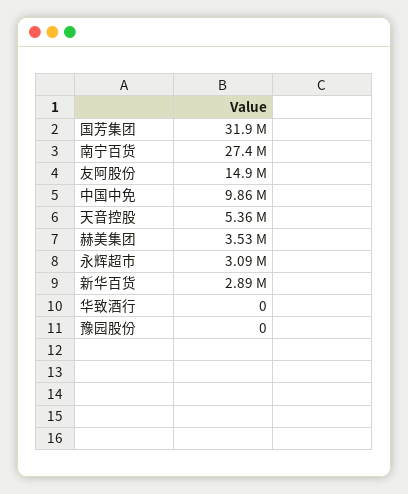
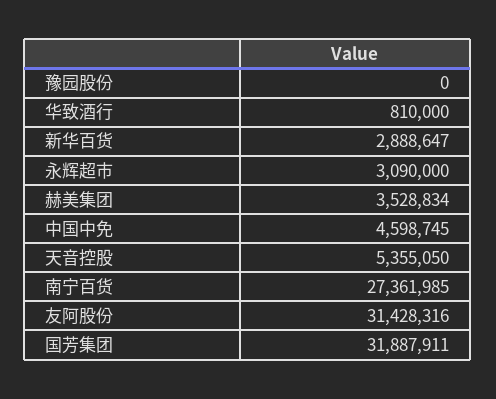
  {
    "国芳集团": 31887911,
    "南宁百货": 27361985,
-   "友阿股份": 14900000,
+   "友阿股份": 31428316,
-   "中国中免": 9860000,
+   "中国中免": 4598745,
    "天音控股": 5355050,
    "赫美集团": 3528834,
    "永辉超市": 3090000,
    "新华百货": 2888647,
-   "华致酒行": 0,
+   "华致酒行": 810000,
    "豫园股份": 0
  }

